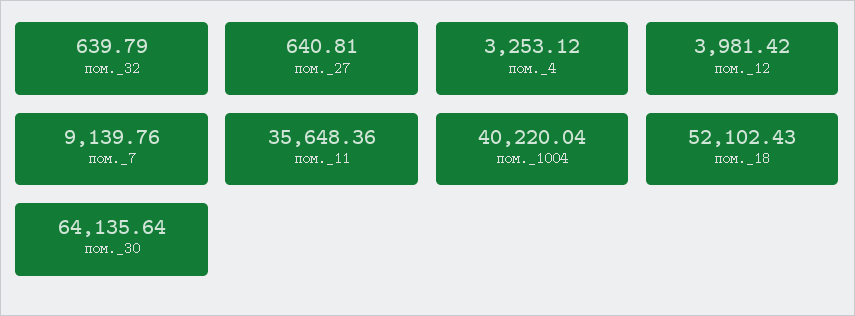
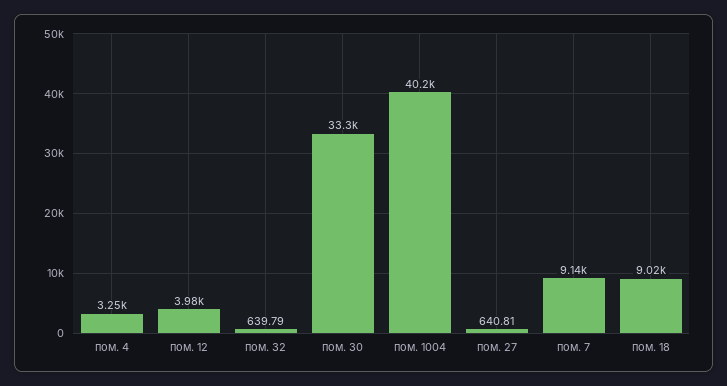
  {
    "пом._32": 639.79,
    "пом._27": 640.81,
    "пом._4": 3253.12,
    "пом._12": 3981.42,
    "пом._7": 9139.76,
-   "пом._11": 35648.36,
    "пом._1004": 40220.04,
-   "пом._18": 52102.43,
+   "пом._18": 9020,
-   "пом._30": 64135.64
+   "пом._30": 33300
  }

